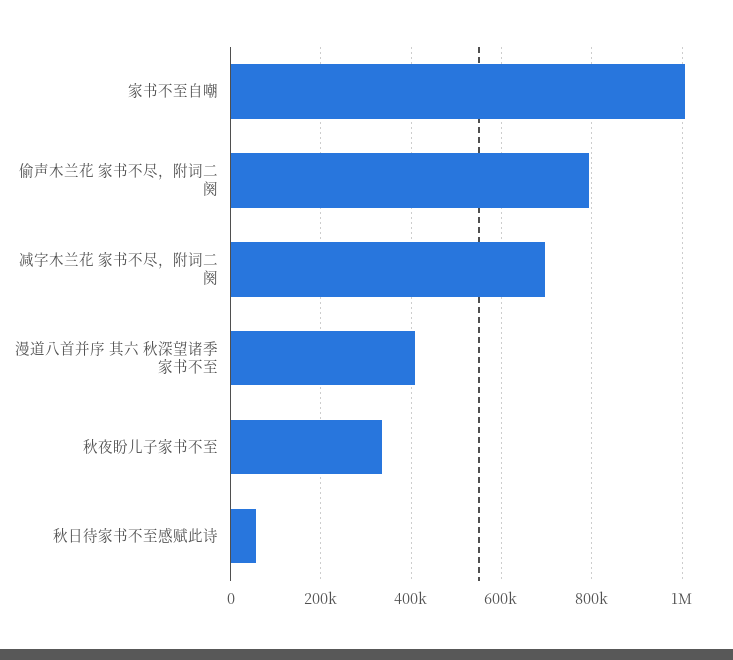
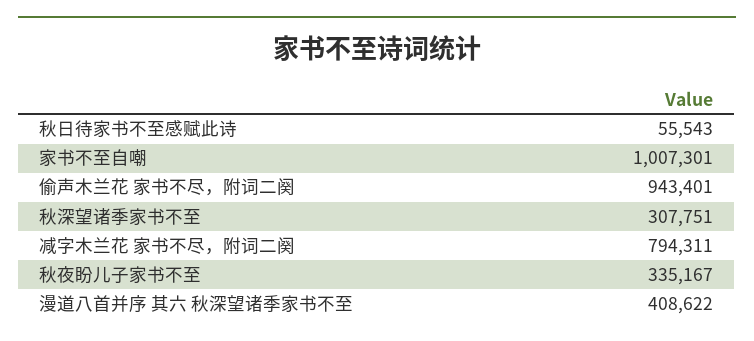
  {
    "家书不至自嘲": 1007301,
-   "偷声木兰花 家书不尽，附词二阕": 800000,
+   "偷声木兰花 家书不尽，附词二阕": 943401,
-   "减字木兰花 家书不尽，附词二阕": 700000,
+   "减字木兰花 家书不尽，附词二阕": 794311,
    "漫道八首并序 其六 秋深望诸季家书不至": 408622,
    "秋夜盼儿子家书不至": 335167,
-   "秋日待家书不至感赋此诗": 55543
+   "秋日待家书不至感赋此诗": 55543,
+   "秋深望诸季家书不至": 307751
  }

